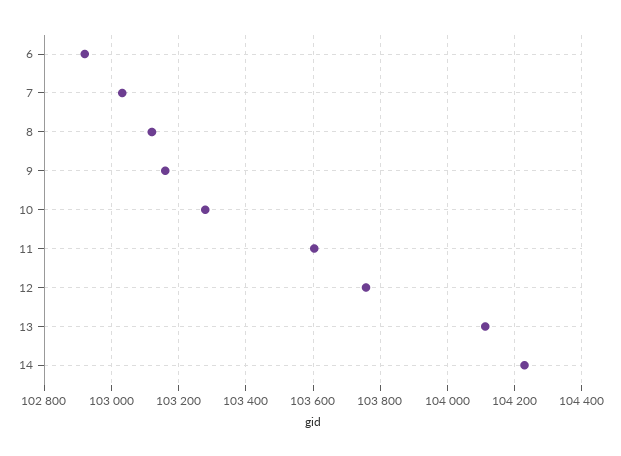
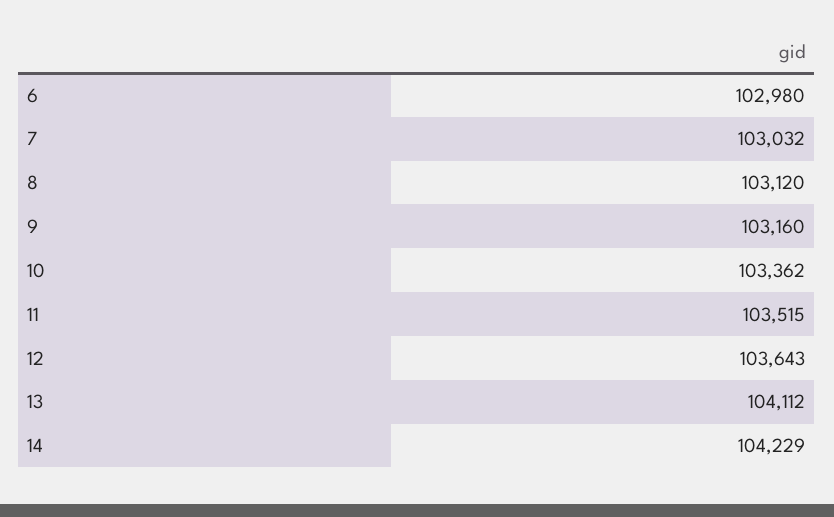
  {
-   "6": 102920,
+   "6": 102980,
    "7": 103032,
    "8": 103120,
    "9": 103160,
-   "10": 103280,
+   "10": 103362,
-   "11": 103600,
+   "11": 103515,
-   "12": 103760,
+   "12": 103643,
    "13": 104112,
    "14": 104229
  }

